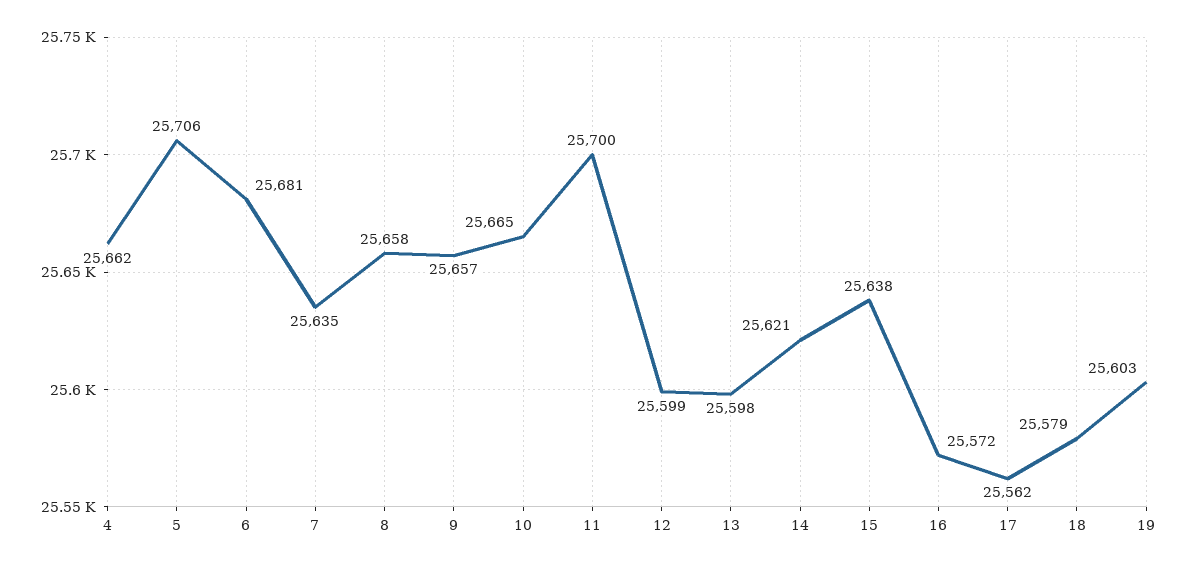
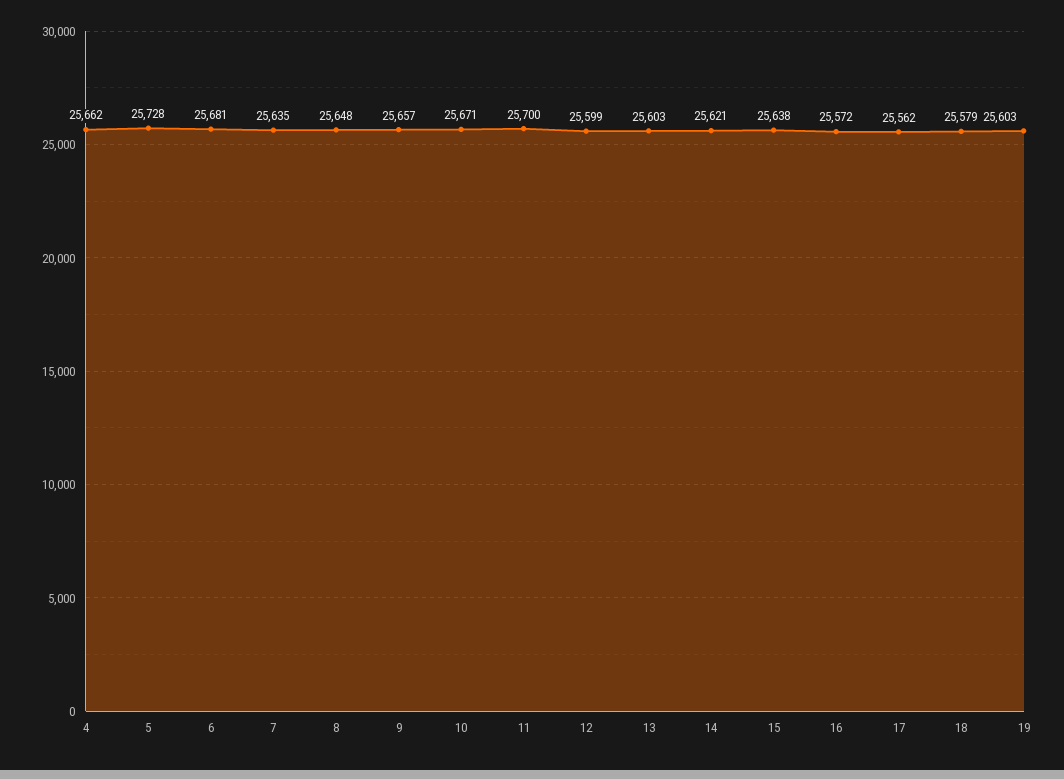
  {
    "4": 25662,
-   "5": 25706,
+   "5": 25728,
    "6": 25681,
    "7": 25635,
-   "8": 25658,
+   "8": 25648,
    "9": 25657,
-   "10": 25665,
+   "10": 25671,
    "11": 25700,
    "12": 25599,
-   "13": 25598,
+   "13": 25603,
    "14": 25621,
    "15": 25638,
    "16": 25572,
    "17": 25562,
    "18": 25579,
    "19": 25603
  }

